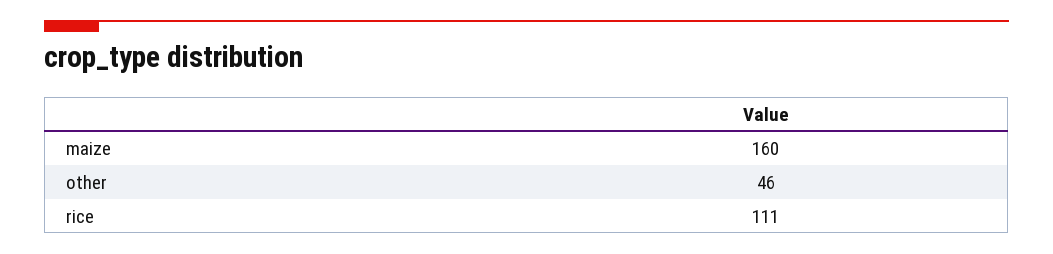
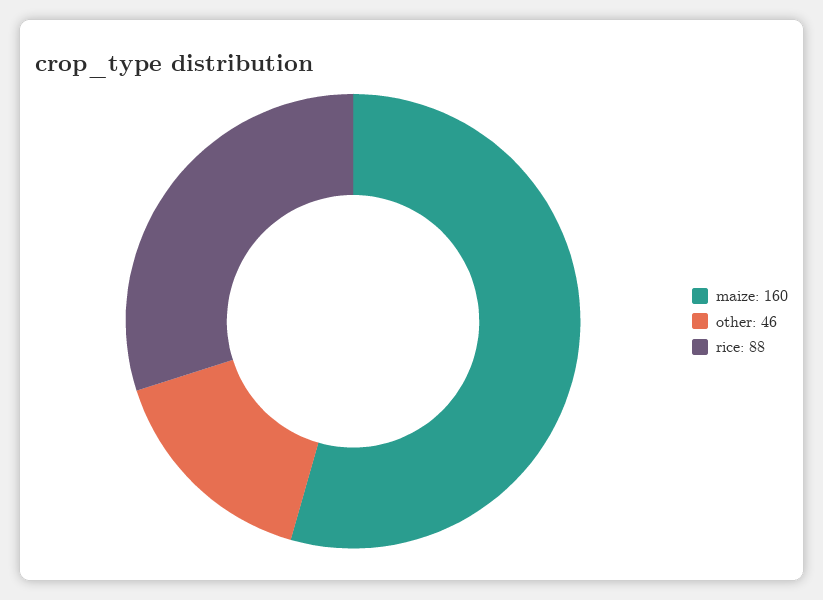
  {
    "maize": 160,
    "other": 46,
-   "rice": 111
+   "rice": 88
  }

